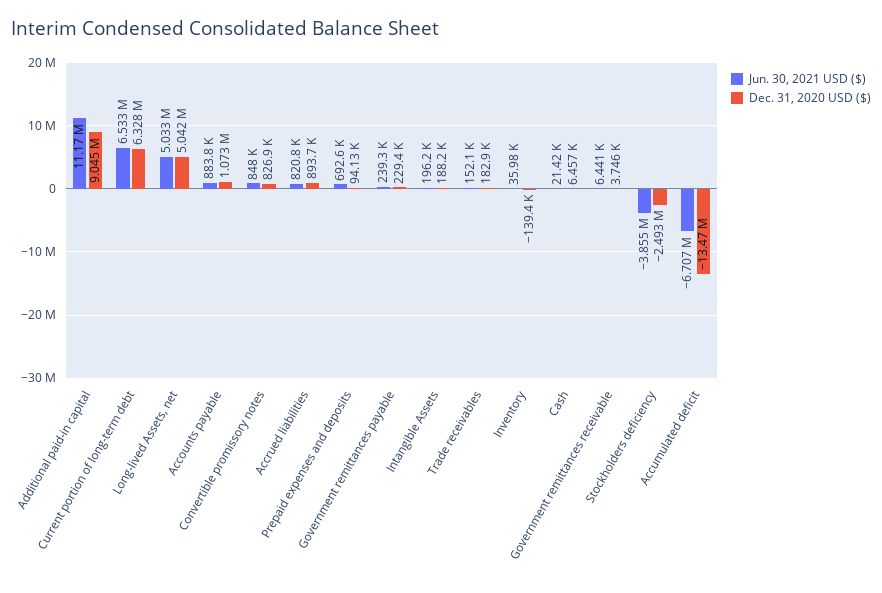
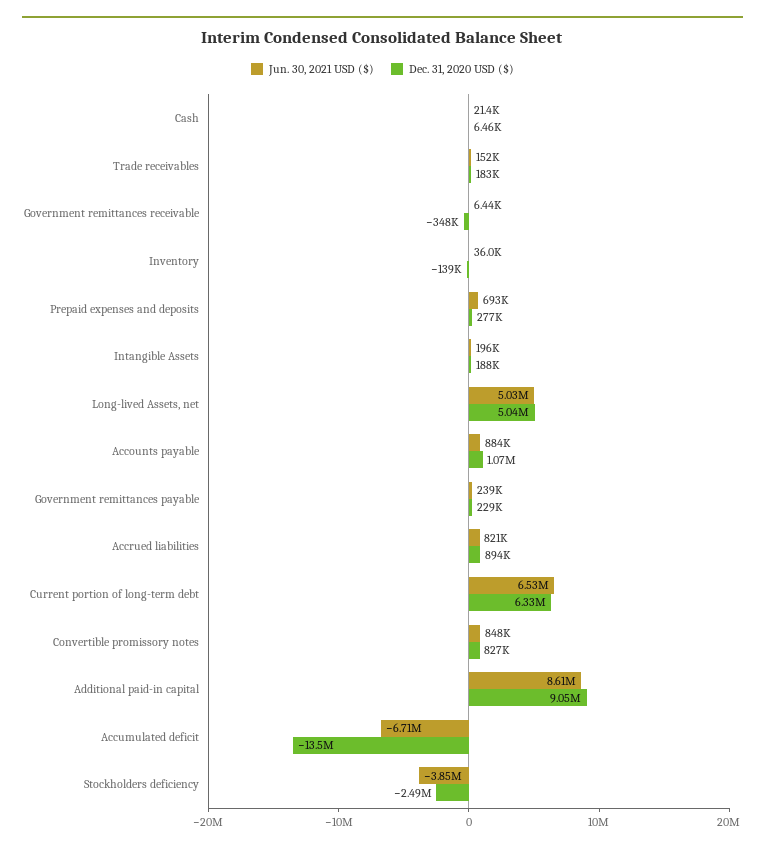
  {
    "Jun. 30, 2021 USD ($)": {
-     "Additional paid-in capital": 11170000,
+     "Additional paid-in capital": 8610000,
      "Current portion of long-term debt": 6533000,
      "Long-lived Assets, net": 5033000,
      "Accounts payable": 883800,
      "Convertible promissory notes": 848000,
      "Accrued liabilities": 820800,
      "Prepaid expenses and deposits": 692600,
      "Government remittances payable": 239300,
      "Intangible Assets": 196200,
      "Trade receivables": 152100,
      "Inventory": 35980,
      "Cash": 21420,
      "Government remittances receivable": 6441,
      "Stockholders deficiency": -3855000,
      "Accumulated deficit": -6707000
    },
    "Dec. 31, 2020 USD ($)": {
      "Additional paid-in capital": 9045000,
      "Current portion of long-term debt": 6328000,
      "Long-lived Assets, net": 5042000,
      "Accounts payable": 1073000,
      "Convertible promissory notes": 826900,
      "Accrued liabilities": 893700,
-     "Prepaid expenses and deposits": 94130,
+     "Prepaid expenses and deposits": 277000,
      "Government remittances payable": 229400,
      "Intangible Assets": 188200,
      "Trade receivables": 182900,
      "Inventory": -139400,
      "Cash": 6457,
-     "Government remittances receivable": 3746,
+     "Government remittances receivable": -348000,
      "Stockholders deficiency": -2493000,
      "Accumulated deficit": -13470000
    }
  }

